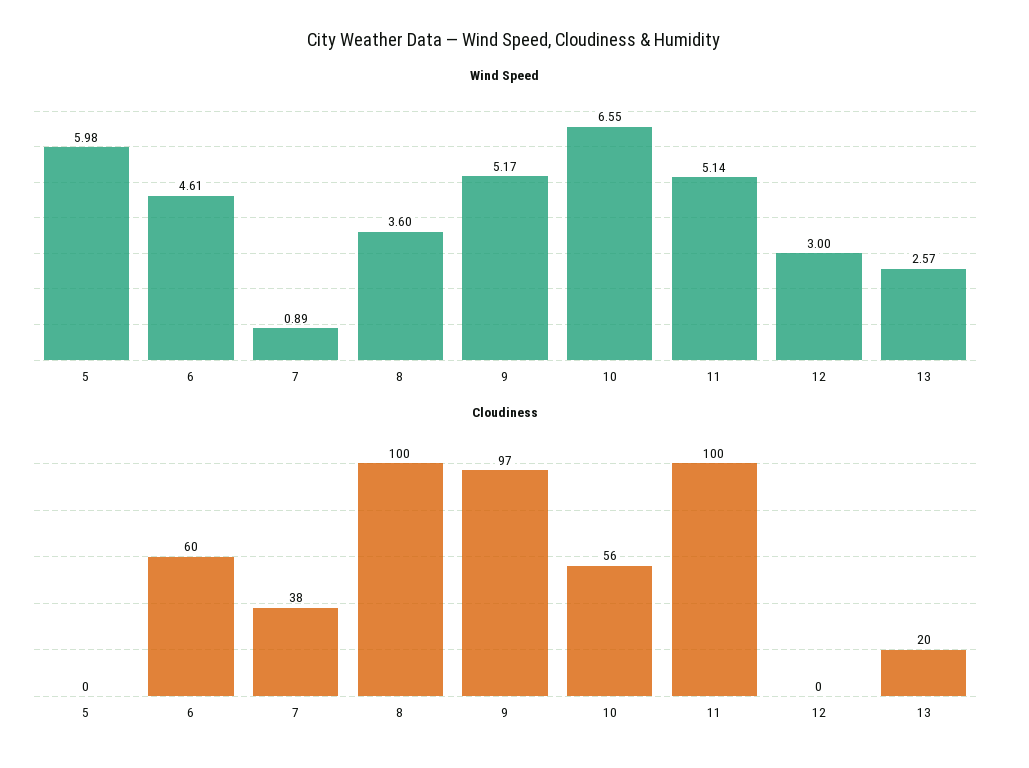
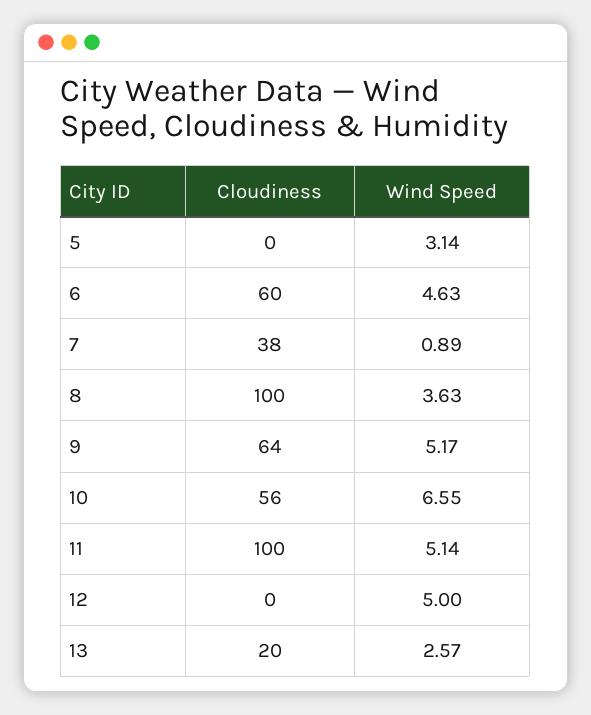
  {
    "Wind Speed": {
-     "5": 5.98,
+     "5": 3.14,
-     "6": 4.61,
+     "6": 4.63,
      "7": 0.89,
-     "8": 3.6,
+     "8": 3.63,
      "9": 5.17,
      "10": 6.55,
      "11": 5.14,
-     "12": 3,
+     "12": 5,
      "13": 2.57
    },
    "Cloudiness": {
      "5": 0,
      "6": 60,
      "7": 38,
      "8": 100,
-     "9": 97,
+     "9": 64,
      "10": 56,
      "11": 100,
      "12": 0,
      "13": 20
    }
  }

